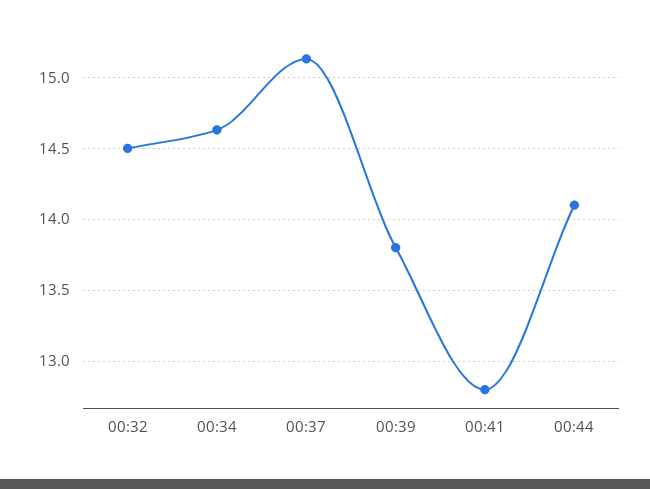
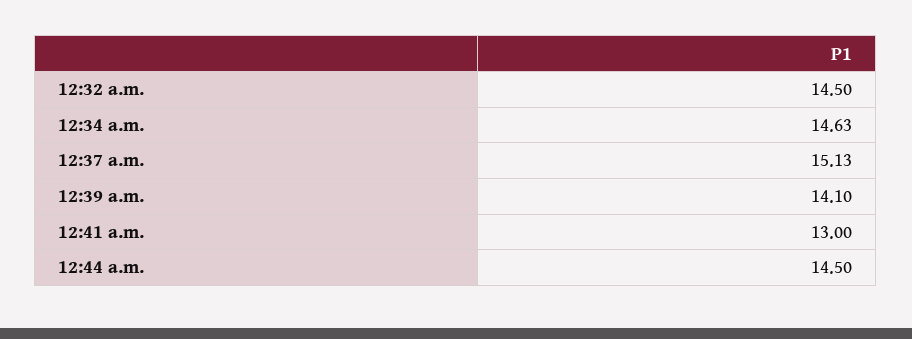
  {
    "00:32": 14.5,
    "00:34": 14.63,
    "00:37": 15.13,
-   "00:39": 13.8,
+   "00:39": 14.1,
-   "00:41": 12.8,
+   "00:41": 13,
-   "00:44": 14.1
+   "00:44": 14.5
  }

